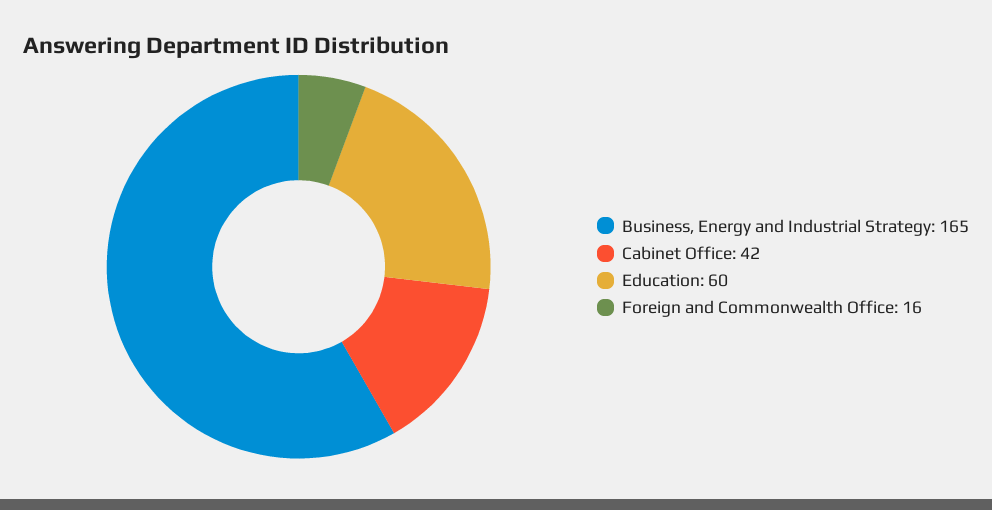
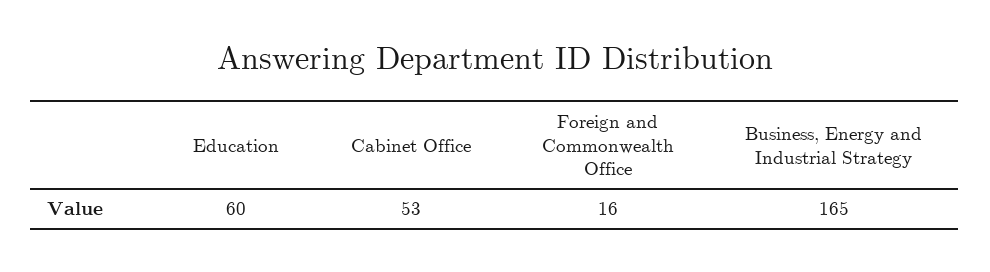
  {
    "Business, Energy and Industrial Strategy": 165,
-   "Cabinet Office": 42,
+   "Cabinet Office": 53,
    "Education": 60,
    "Foreign and Commonwealth Office": 16
  }

